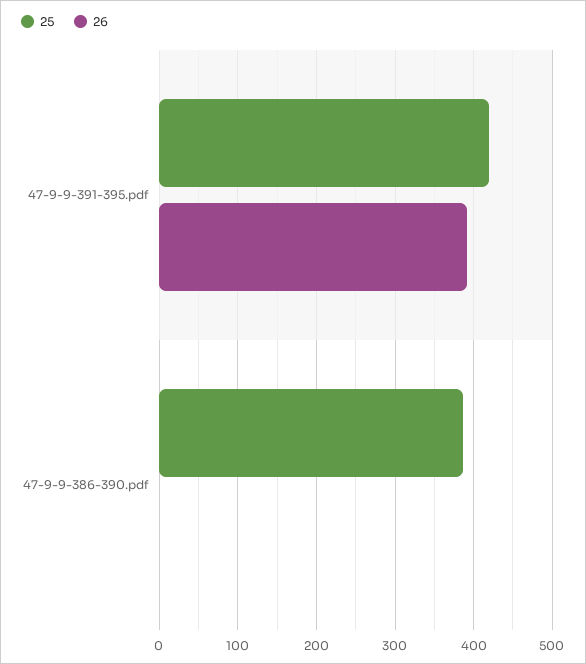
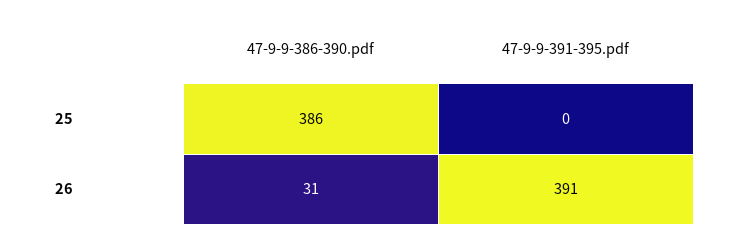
  {
    "25": {
-     "47-9-9-391-395.pdf": 420,
+     "47-9-9-391-395.pdf": 0,
      "47-9-9-386-390.pdf": 386
    },
    "26": {
      "47-9-9-391-395.pdf": 391,
-     "47-9-9-386-390.pdf": 0
+     "47-9-9-386-390.pdf": 31
    }
  }

